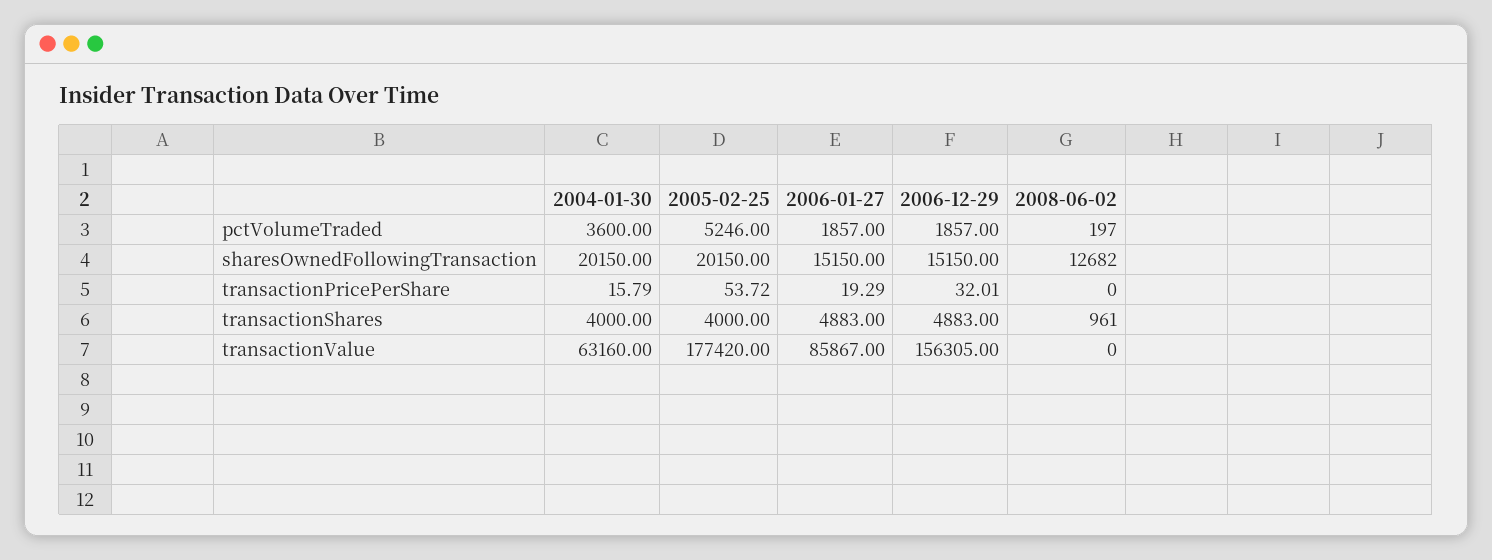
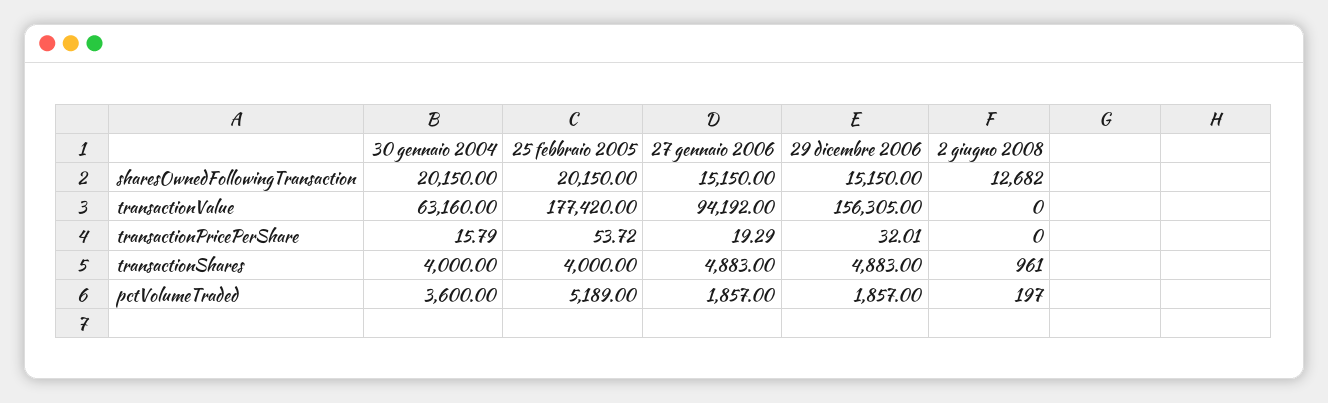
  {
    "2004-01-30": {
      "pctVolumeTraded": 3600,
      "sharesOwnedFollowingTransaction": 20150,
      "transactionPricePerShare": 15.79,
      "transactionShares": 4000,
      "transactionValue": 63160
    },
    "2005-02-25": {
-     "pctVolumeTraded": 5246,
+     "pctVolumeTraded": 5189,
      "sharesOwnedFollowingTransaction": 20150,
      "transactionPricePerShare": 53.72,
      "transactionShares": 4000,
      "transactionValue": 177420
    },
    "2006-01-27": {
      "pctVolumeTraded": 1857,
      "sharesOwnedFollowingTransaction": 15150,
      "transactionPricePerShare": 19.29,
      "transactionShares": 4883,
-     "transactionValue": 85867
+     "transactionValue": 94192
    },
    "2006-12-29": {
      "pctVolumeTraded": 1857,
      "sharesOwnedFollowingTransaction": 15150,
      "transactionPricePerShare": 32.01,
      "transactionShares": 4883,
      "transactionValue": 156305
    },
    "2008-06-02": {
      "pctVolumeTraded": 197,
      "sharesOwnedFollowingTransaction": 12682,
      "transactionPricePerShare": 0,
      "transactionShares": 961,
      "transactionValue": 0
    }
  }

